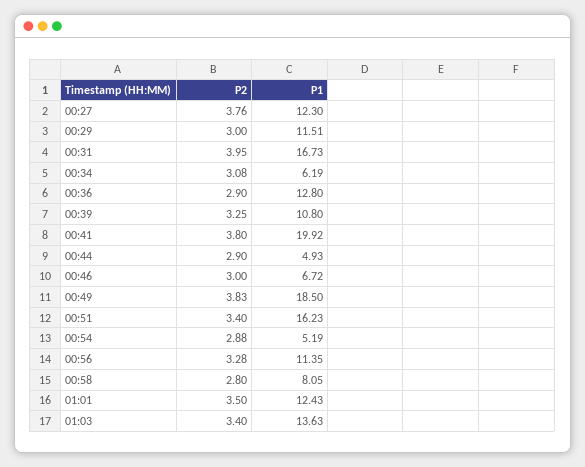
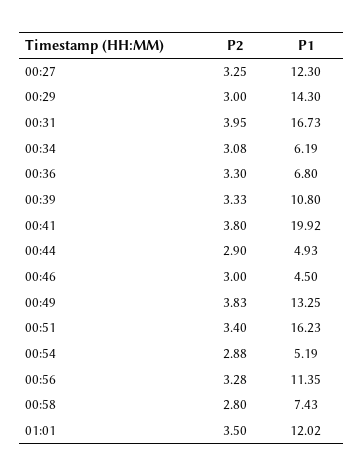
  {
    "P2": {
-     "00:27": 3.76,
+     "00:27": 3.25,
      "00:29": 3,
      "00:31": 3.95,
      "00:34": 3.08,
-     "00:36": 2.9,
+     "00:36": 3.3,
-     "00:39": 3.25,
+     "00:39": 3.33,
      "00:41": 3.8,
      "00:44": 2.9,
      "00:46": 3,
      "00:49": 3.83,
      "00:51": 3.4,
      "00:54": 2.88,
      "00:56": 3.28,
      "00:58": 2.8,
-     "01:01": 3.5,
+     "01:01": 3.5
-     "01:03": 3.4
    },
    "P1": {
      "00:27": 12.3,
-     "00:29": 11.51,
+     "00:29": 14.3,
      "00:31": 16.73,
      "00:34": 6.19,
-     "00:36": 12.8,
+     "00:36": 6.8,
      "00:39": 10.8,
      "00:41": 19.92,
      "00:44": 4.93,
-     "00:46": 6.72,
+     "00:46": 4.5,
-     "00:49": 18.5,
+     "00:49": 13.25,
      "00:51": 16.23,
      "00:54": 5.19,
      "00:56": 11.35,
-     "00:58": 8.05,
+     "00:58": 7.43,
-     "01:01": 12.43,
+     "01:01": 12.02
-     "01:03": 13.63
    }
  }

